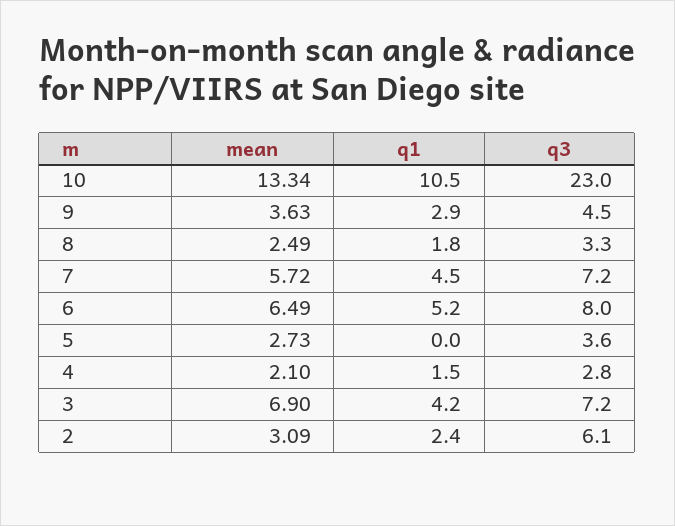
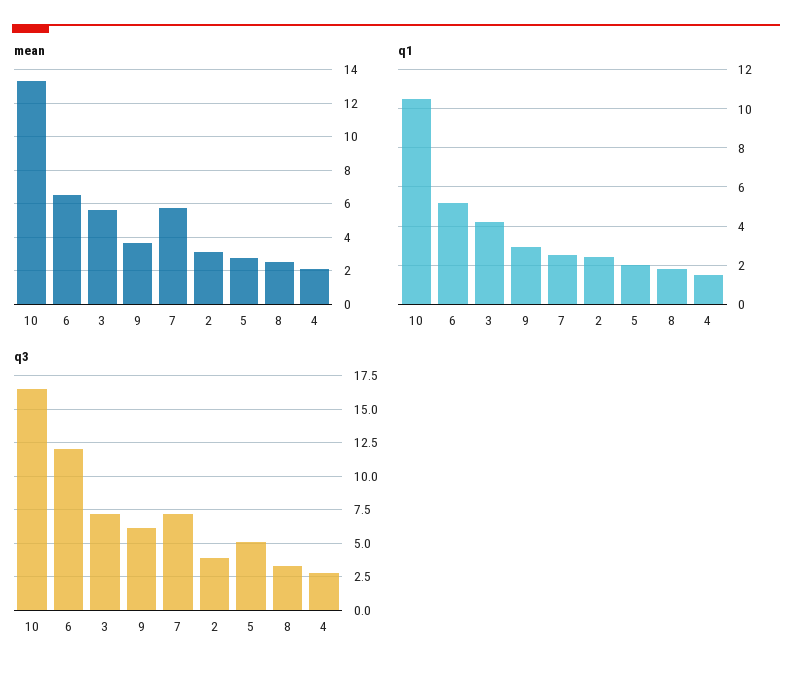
  {
    "mean": {
      "10": 13.34,
      "9": 3.63,
      "8": 2.49,
      "7": 5.72,
      "6": 6.49,
      "5": 2.73,
      "4": 2.1,
-     "3": 6.9,
+     "3": 5.5,
      "2": 3.09
    },
    "q1": {
      "10": 10.5,
      "9": 2.9,
      "8": 1.8,
-     "7": 4.5,
+     "7": 2.5,
      "6": 5.2,
-     "5": 0,
+     "5": 2,
      "4": 1.5,
      "3": 4.2,
      "2": 2.4
    },
    "q3": {
-     "10": 23,
+     "10": 16.5,
-     "9": 4.5,
+     "9": 6,
      "8": 3.3,
      "7": 7.2,
-     "6": 8,
+     "6": 12,
-     "5": 3.6,
+     "5": 5,
      "4": 2.8,
      "3": 7.2,
-     "2": 6.1
+     "2": 4
    }
  }

